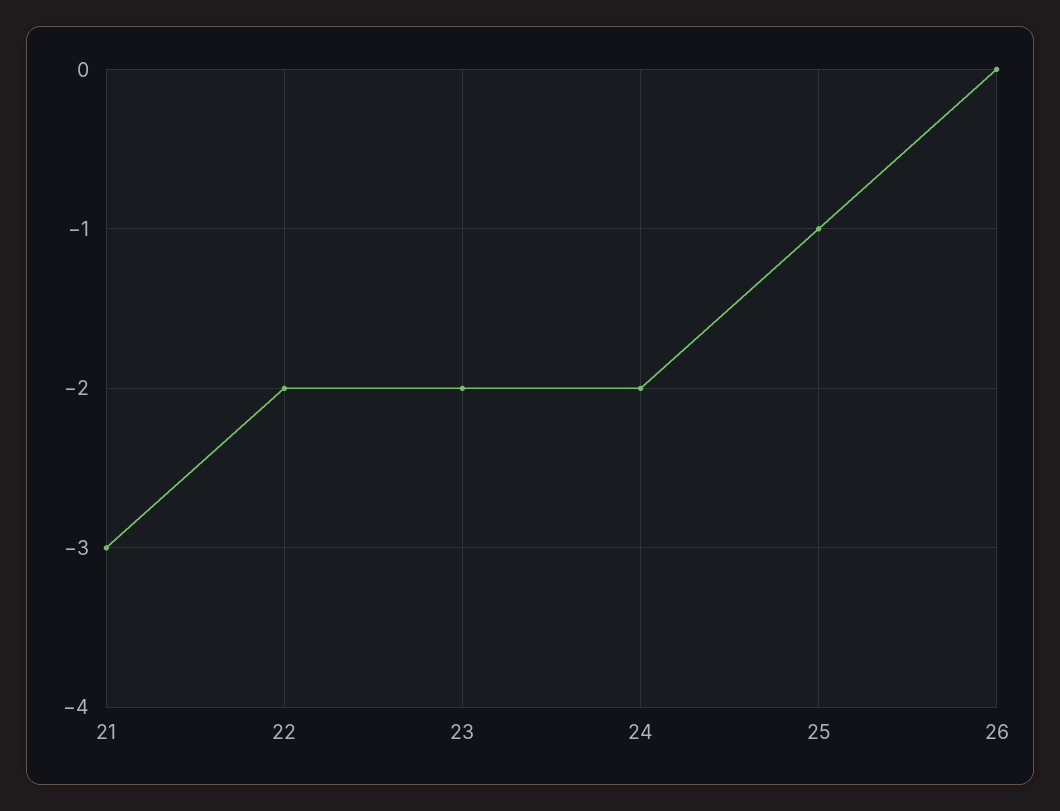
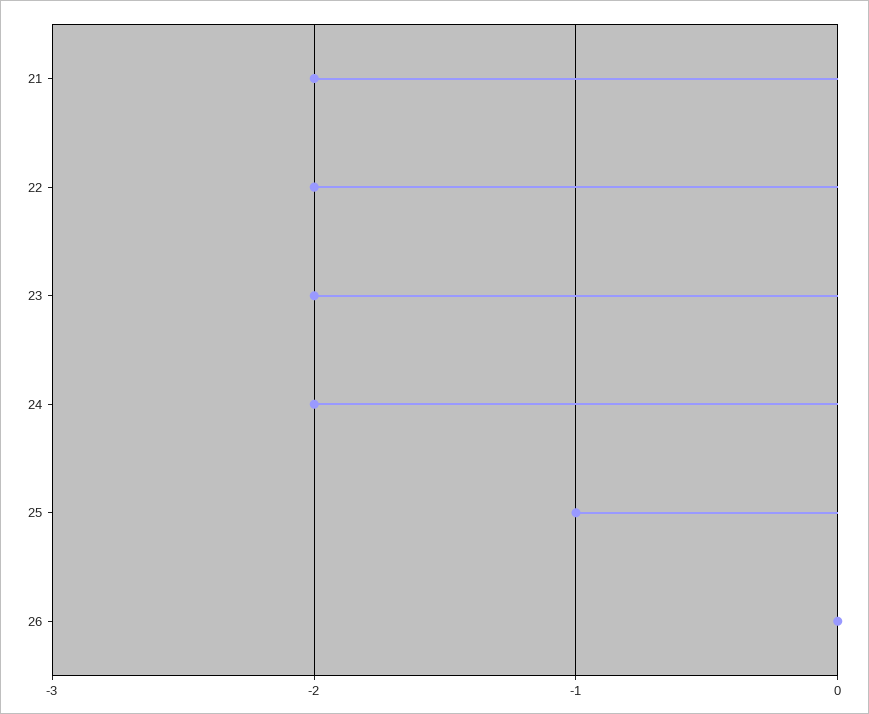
  {
-   "21": -3,
+   "21": -2,
    "22": -2,
    "23": -2,
    "24": -2,
    "25": -1,
    "26": 0
  }

